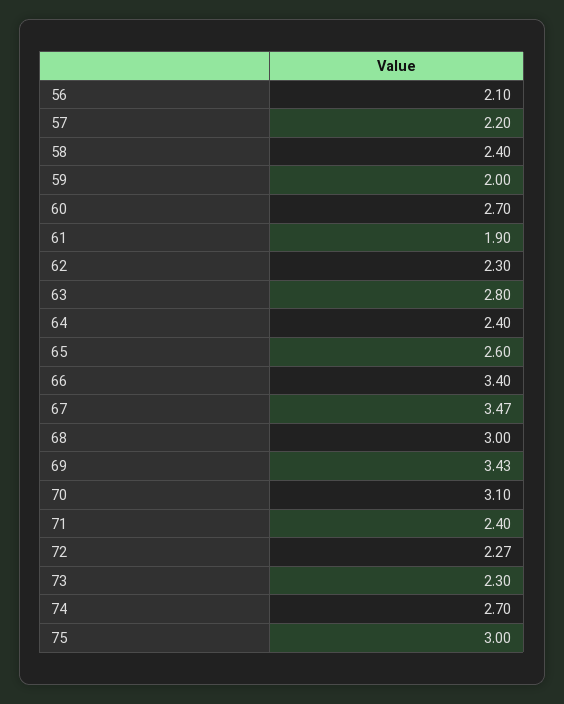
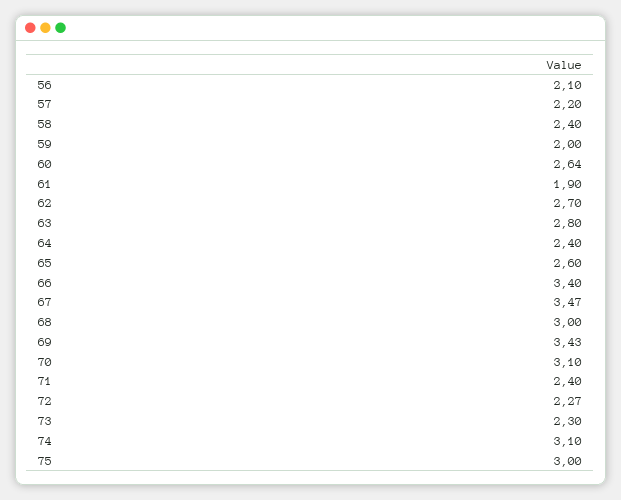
  {
    "56": 2.1,
    "57": 2.2,
    "58": 2.4,
    "59": 2,
-   "60": 2.7,
+   "60": 2.64,
    "61": 1.9,
-   "62": 2.3,
+   "62": 2.7,
    "63": 2.8,
    "64": 2.4,
    "65": 2.6,
    "66": 3.4,
    "67": 3.47,
    "68": 3,
    "69": 3.43,
    "70": 3.1,
    "71": 2.4,
    "72": 2.27,
    "73": 2.3,
-   "74": 2.7,
+   "74": 3.1,
    "75": 3
  }

